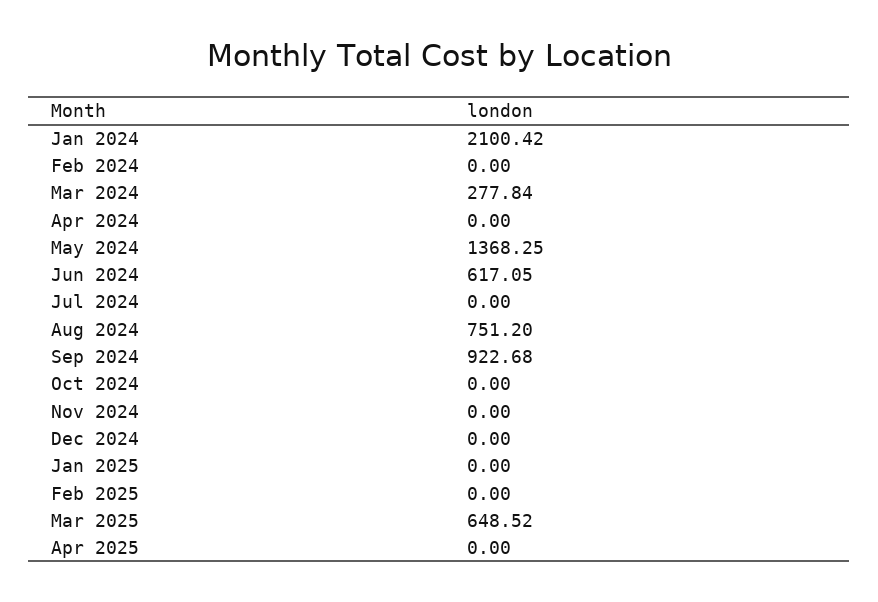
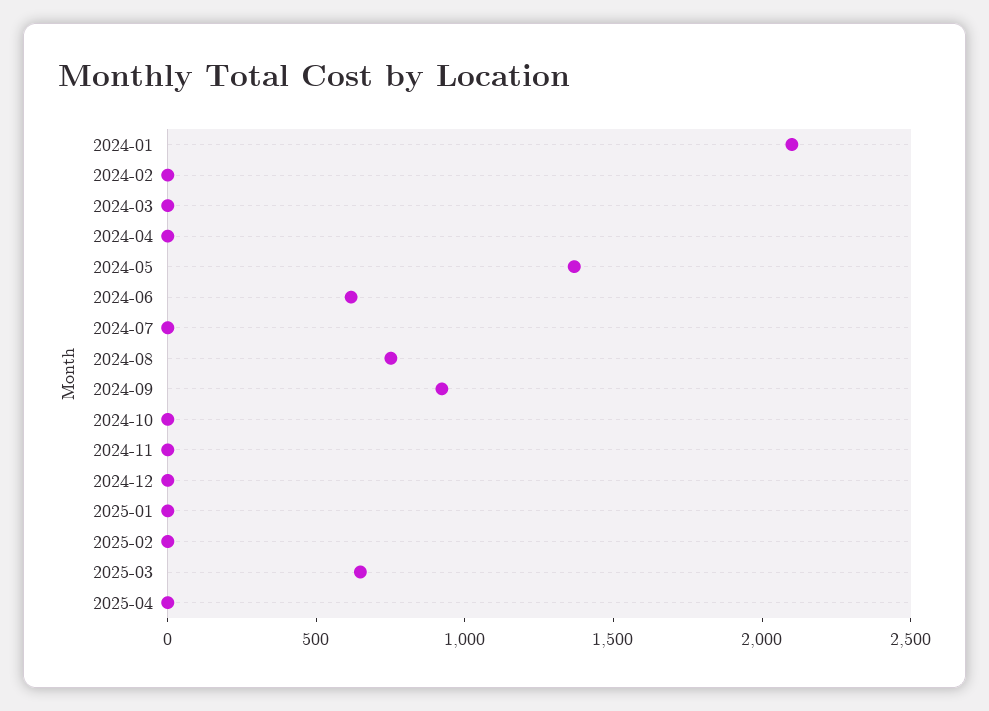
  {
    "Jan 2024": 2100.42,
    "Feb 2024": 0,
-   "Mar 2024": 277.84,
+   "Mar 2024": 0,
    "Apr 2024": 0,
    "May 2024": 1368.25,
    "Jun 2024": 617.05,
    "Jul 2024": 0,
    "Aug 2024": 751.2,
    "Sep 2024": 922.68,
    "Oct 2024": 0,
    "Nov 2024": 0,
    "Dec 2024": 0,
    "Jan 2025": 0,
    "Feb 2025": 0,
    "Mar 2025": 648.52,
    "Apr 2025": 0
  }

